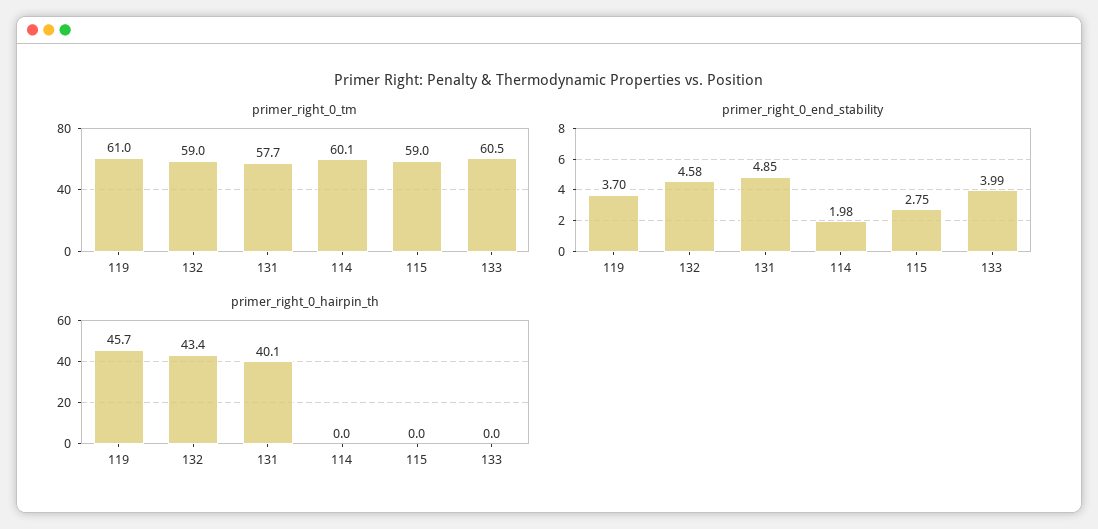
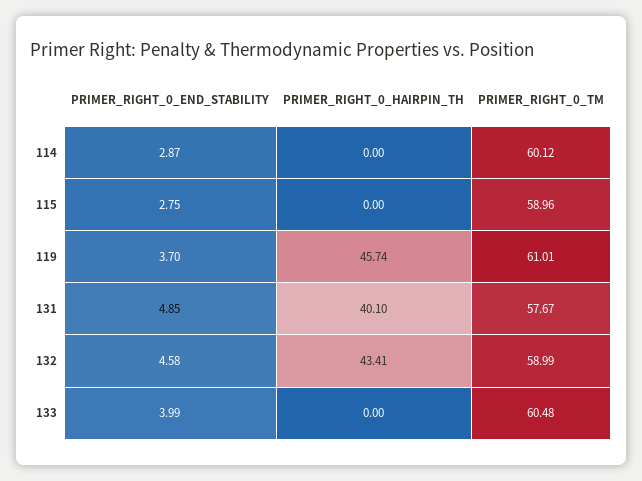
  {
    "primer_right_0_tm": {
      "119": 61.01,
      "132": 58.99,
      "131": 57.67,
      "114": 60.12,
      "115": 58.96,
      "133": 60.48
    },
    "primer_right_0_end_stability": {
      "119": 3.7,
      "132": 4.58,
      "131": 4.85,
-     "114": 1.98,
+     "114": 2.87,
      "115": 2.75,
      "133": 3.99
    },
    "primer_right_0_hairpin_th": {
      "119": 45.74,
      "132": 43.41,
      "131": 40.1,
      "114": 0,
      "115": 0,
      "133": 0
    }
  }

